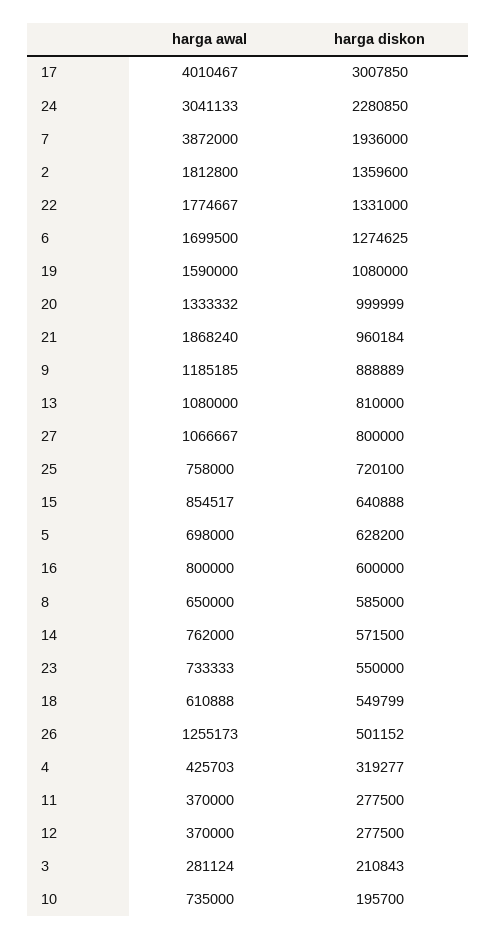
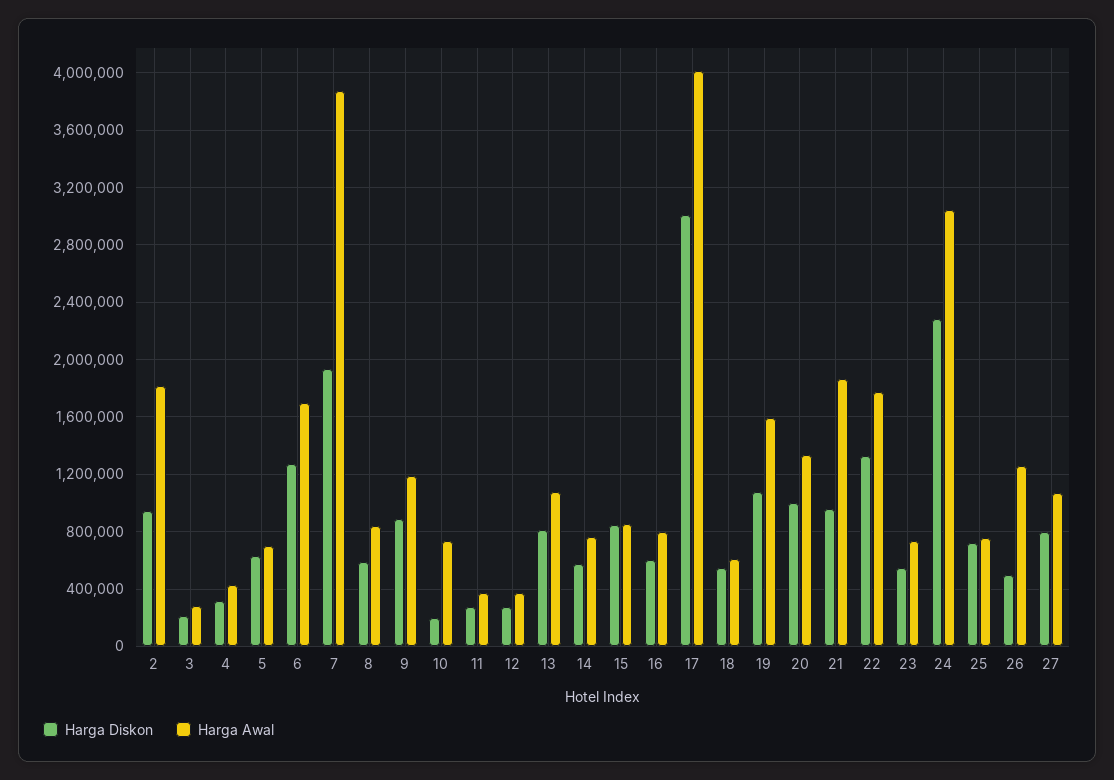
  {
    "harga awal": {
      "17": 4010467,
      "24": 3041133,
      "7": 3872000,
      "2": 1812800,
      "22": 1774667,
      "6": 1699500,
      "19": 1590000,
      "20": 1333332,
      "21": 1868240,
      "9": 1185185,
      "13": 1080000,
      "27": 1066667,
      "25": 758000,
      "15": 854517,
      "5": 698000,
      "16": 800000,
-     "8": 650000,
+     "8": 850000,
      "14": 762000,
      "23": 733333,
      "18": 610888,
      "26": 1255173,
      "4": 425703,
      "11": 370000,
      "12": 370000,
      "3": 281124,
      "10": 735000
    },
    "harga diskon": {
      "17": 3007850,
      "24": 2280850,
      "7": 1936000,
-     "2": 1359600,
+     "2": 950000,
      "22": 1331000,
      "6": 1274625,
      "19": 1080000,
      "20": 999999,
      "21": 960184,
      "9": 888889,
      "13": 810000,
      "27": 800000,
      "25": 720100,
-     "15": 640888,
+     "15": 850000,
      "5": 628200,
      "16": 600000,
      "8": 585000,
      "14": 571500,
      "23": 550000,
      "18": 549799,
      "26": 501152,
      "4": 319277,
      "11": 277500,
      "12": 277500,
      "3": 210843,
      "10": 195700
    }
  }

